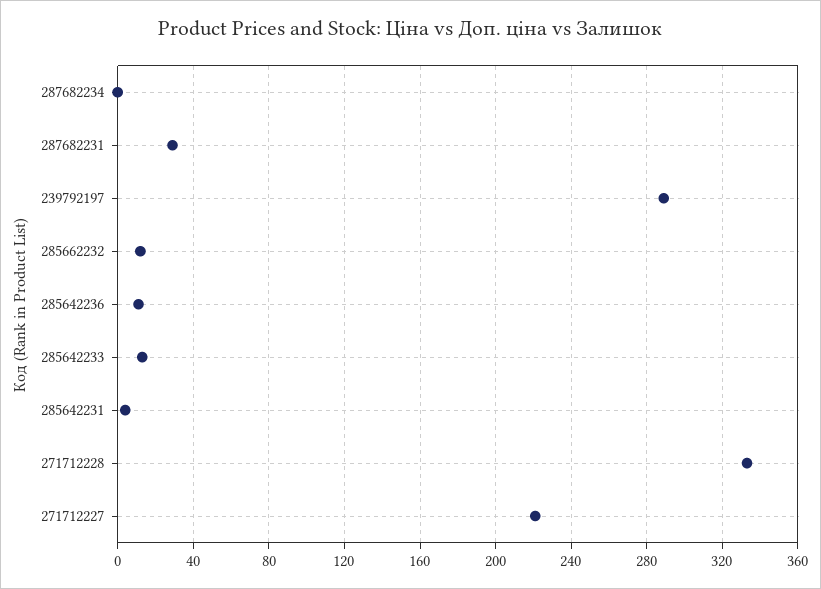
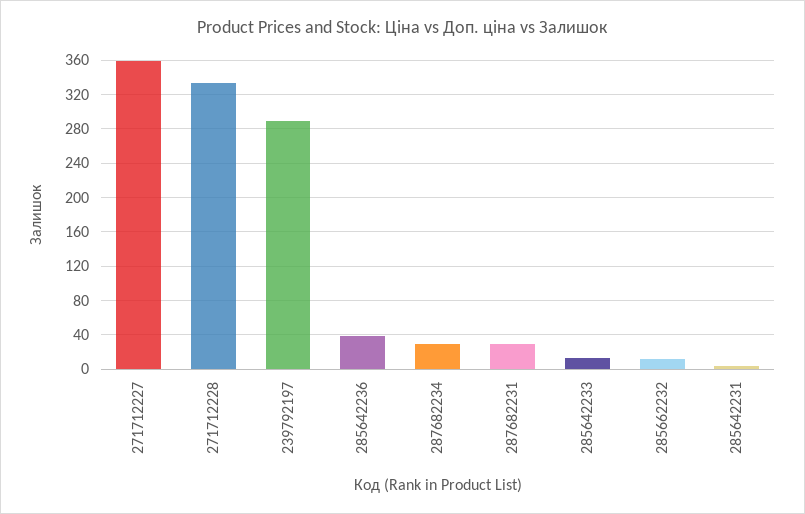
  {
-   "287682234": 0,
+   "287682234": 30,
    "287682231": 30,
    "239792197": 290,
    "285662232": 10,
-   "285642236": 10,
+   "285642236": 40,
    "285642233": 15,
    "285642231": 5,
    "271712228": 335,
-   "271712227": 220
+   "271712227": 360
  }

